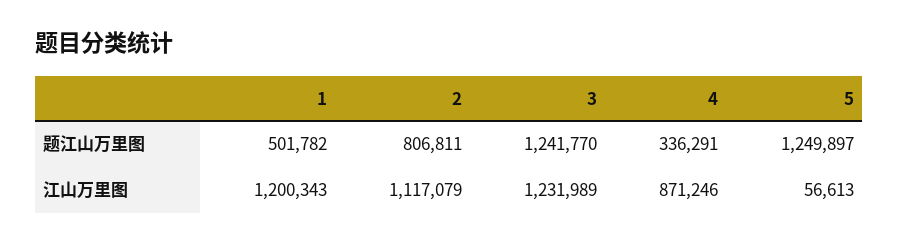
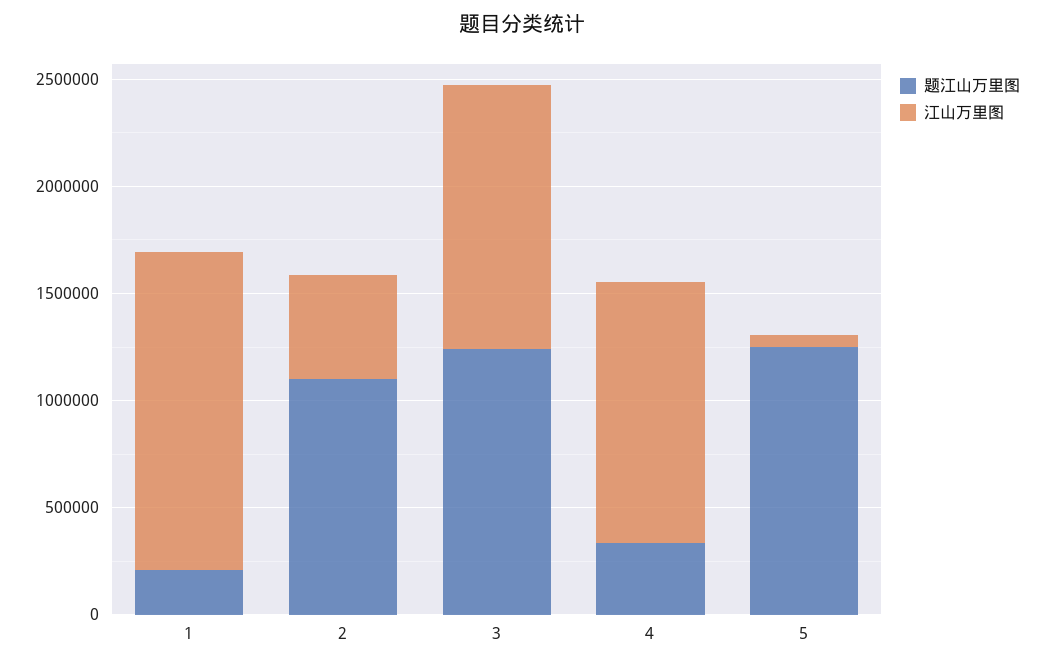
  {
    "题江山万里图": {
-     "1": 501782,
+     "1": 200000,
-     "2": 806811,
+     "2": 1100000,
      "3": 1241770,
      "4": 336291,
      "5": 1249897
    },
    "江山万里图": {
-     "1": 1200343,
+     "1": 1500000,
-     "2": 1117079,
+     "2": 500000,
      "3": 1231989,
-     "4": 871246,
+     "4": 1200000,
      "5": 56613
    }
  }

